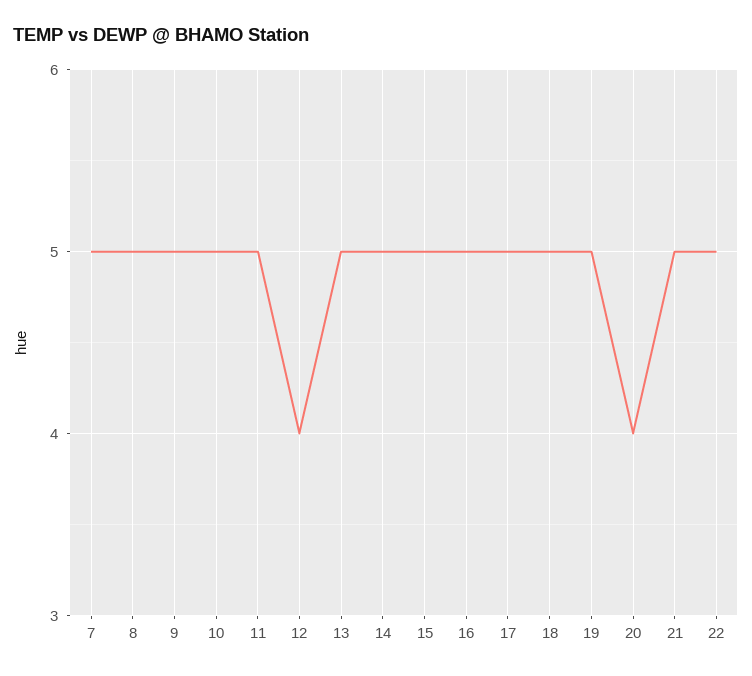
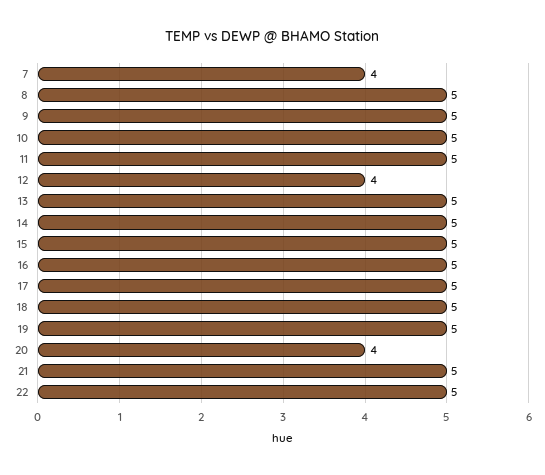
  {
-   "7": 5,
+   "7": 4,
    "8": 5,
    "9": 5,
    "10": 5,
    "11": 5,
    "12": 4,
    "13": 5,
    "14": 5,
    "15": 5,
    "16": 5,
    "17": 5,
    "18": 5,
    "19": 5,
    "20": 4,
    "21": 5,
    "22": 5
  }

